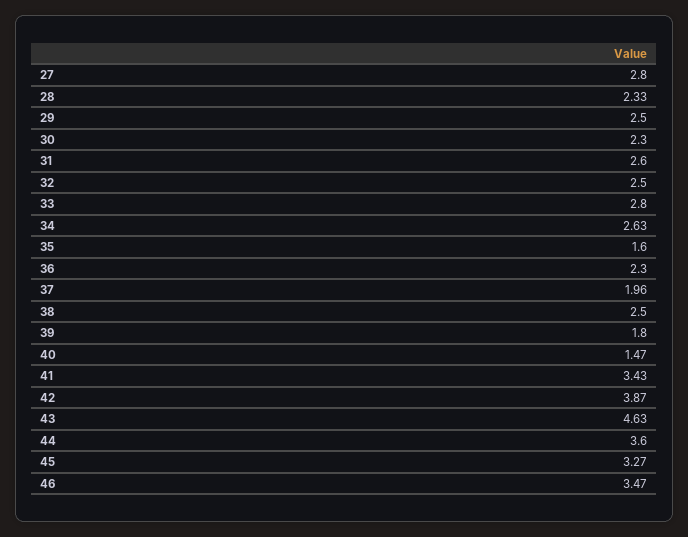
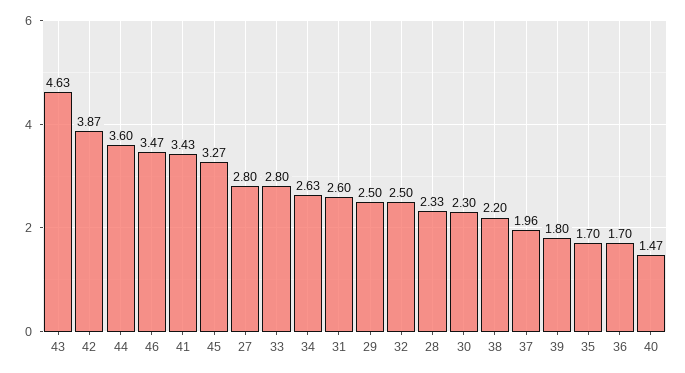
  {
    "27": 2.8,
    "28": 2.33,
    "29": 2.5,
    "30": 2.3,
    "31": 2.6,
    "32": 2.5,
    "33": 2.8,
    "34": 2.63,
-   "35": 1.6,
+   "35": 1.7,
-   "36": 2.3,
+   "36": 1.7,
    "37": 1.96,
-   "38": 2.5,
+   "38": 2.2,
    "39": 1.8,
    "40": 1.47,
    "41": 3.43,
    "42": 3.87,
    "43": 4.63,
    "44": 3.6,
    "45": 3.27,
    "46": 3.47
  }

